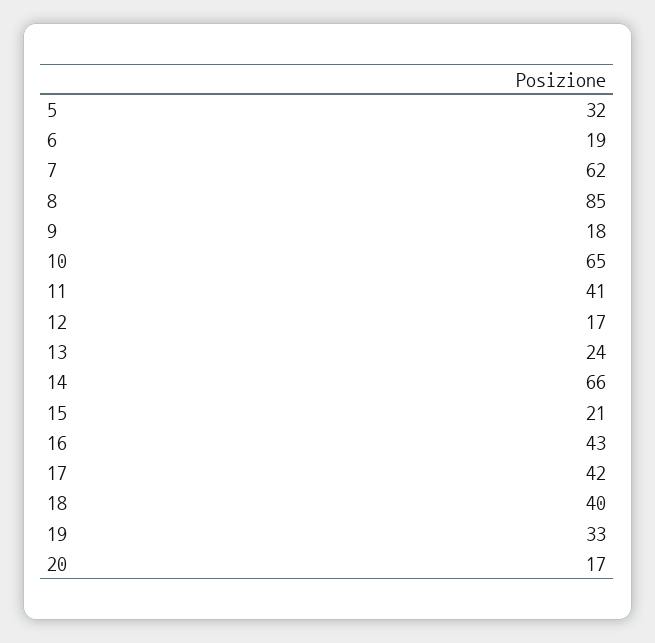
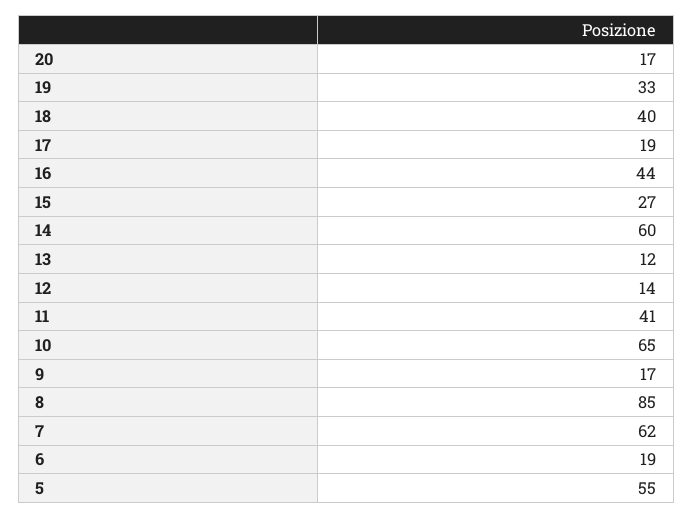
  {
-   "5": 32,
+   "5": 55,
    "6": 19,
    "7": 62,
    "8": 85,
-   "9": 18,
+   "9": 17,
    "10": 65,
    "11": 41,
-   "12": 17,
+   "12": 14,
-   "13": 24,
+   "13": 12,
-   "14": 66,
+   "14": 60,
-   "15": 21,
+   "15": 27,
-   "16": 43,
+   "16": 44,
-   "17": 42,
+   "17": 19,
    "18": 40,
    "19": 33,
    "20": 17
  }

